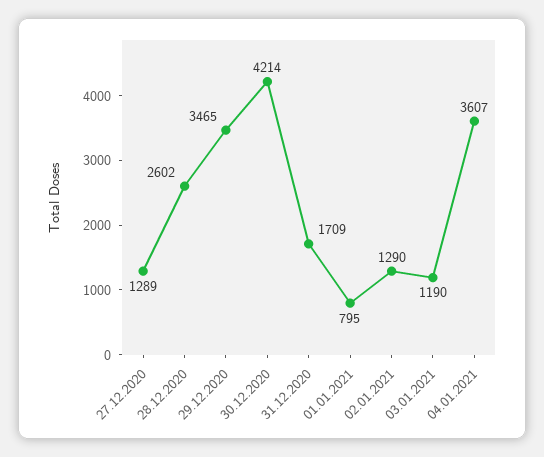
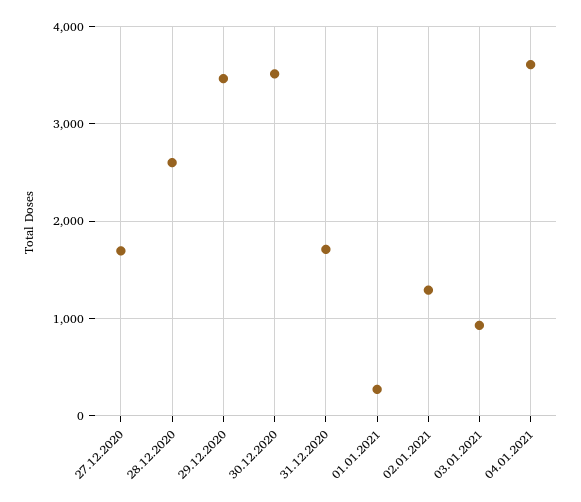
  {
-   "27.12.2020": 1289,
+   "27.12.2020": 1700,
    "28.12.2020": 2602,
    "29.12.2020": 3465,
-   "30.12.2020": 4214,
+   "30.12.2020": 3500,
    "31.12.2020": 1709,
-   "01.01.2021": 795,
+   "01.01.2021": 300,
    "02.01.2021": 1290,
-   "03.01.2021": 1190,
+   "03.01.2021": 900,
    "04.01.2021": 3607
  }

